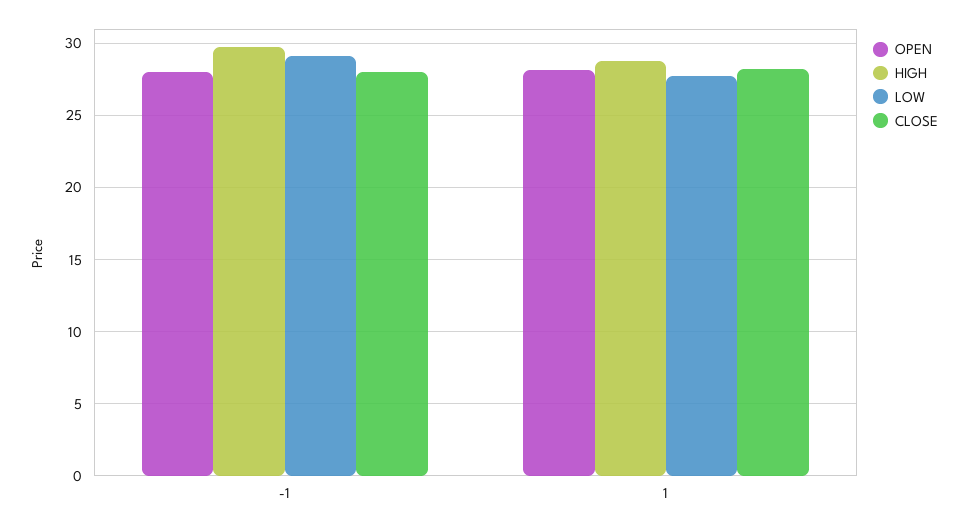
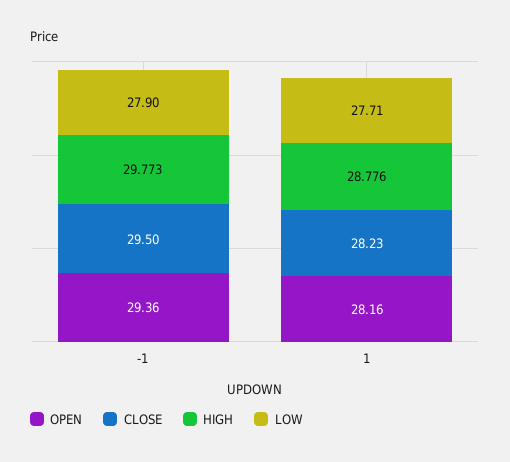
  {
    "OPEN": {
-     "-1": 28,
+     "-1": 29.36,
      "1": 28.16
    },
    "HIGH": {
      "-1": 29.773,
      "1": 28.776
    },
    "LOW": {
-     "-1": 29,
+     "-1": 27.9,
      "1": 27.71
    },
    "CLOSE": {
-     "-1": 28,
+     "-1": 29.5,
      "1": 28.23
    }
  }

